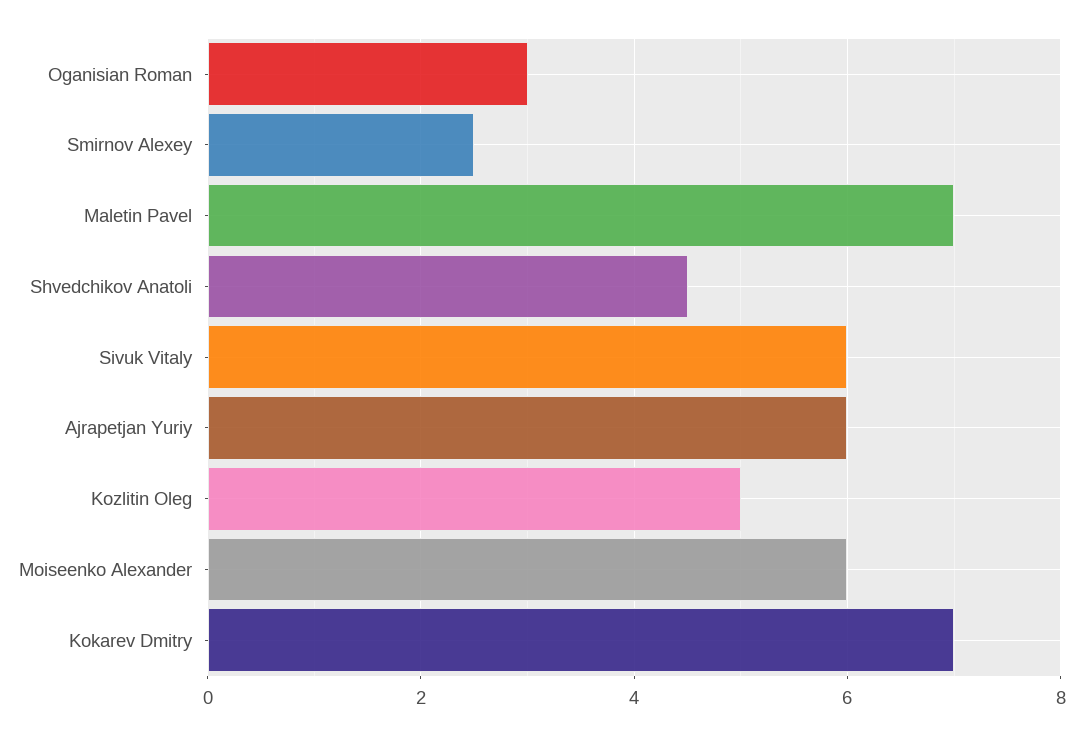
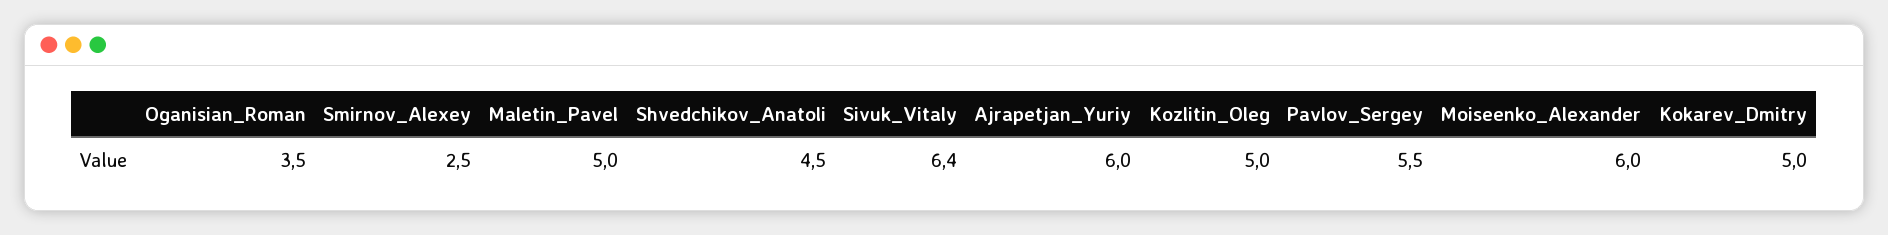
  {
-   "Oganisian Roman": 3,
+   "Oganisian Roman": 3.5,
    "Smirnov Alexey": 2.5,
-   "Maletin Pavel": 7,
+   "Maletin Pavel": 5,
    "Shvedchikov Anatoli": 4.5,
-   "Sivuk Vitaly": 6,
+   "Sivuk Vitaly": 6.4,
    "Ajrapetjan Yuriy": 6,
    "Kozlitin Oleg": 5,
    "Moiseenko Alexander": 6,
-   "Kokarev Dmitry": 7
+   "Kokarev Dmitry": 5,
+   "Pavlov_Sergey": 5.5
  }

